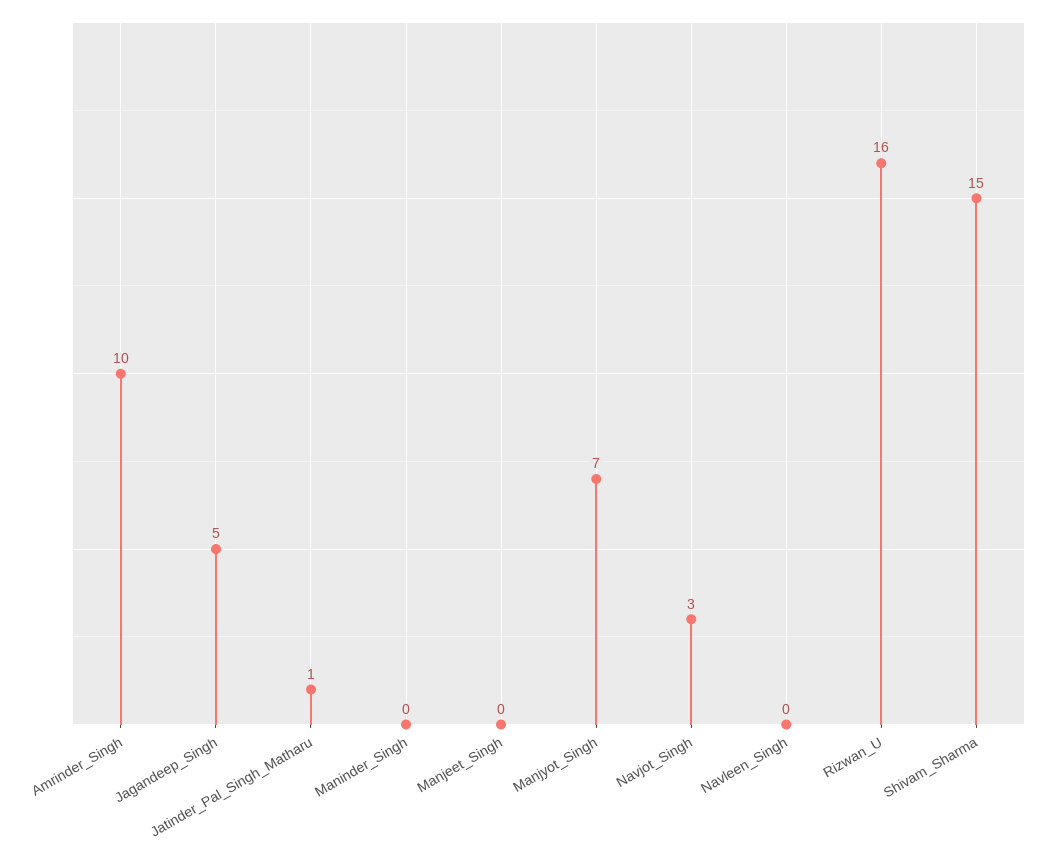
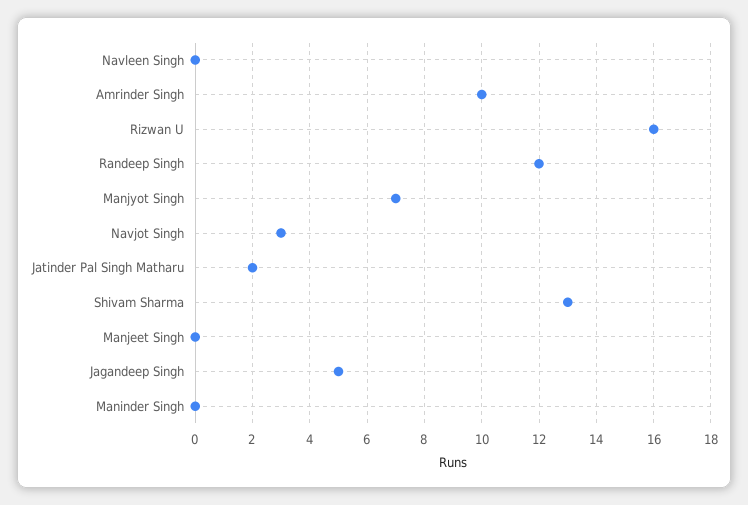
  {
    "Amrinder_Singh": 10,
    "Jagandeep_Singh": 5,
-   "Jatinder_Pal_Singh_Matharu": 1,
+   "Jatinder_Pal_Singh_Matharu": 2,
    "Maninder_Singh": 0,
    "Manjeet_Singh": 0,
    "Manjyot_Singh": 7,
    "Navjot_Singh": 3,
    "Navleen_Singh": 0,
    "Rizwan_U": 16,
-   "Shivam_Sharma": 15
+   "Shivam_Sharma": 13,
+   "Randeep Singh": 12
  }

